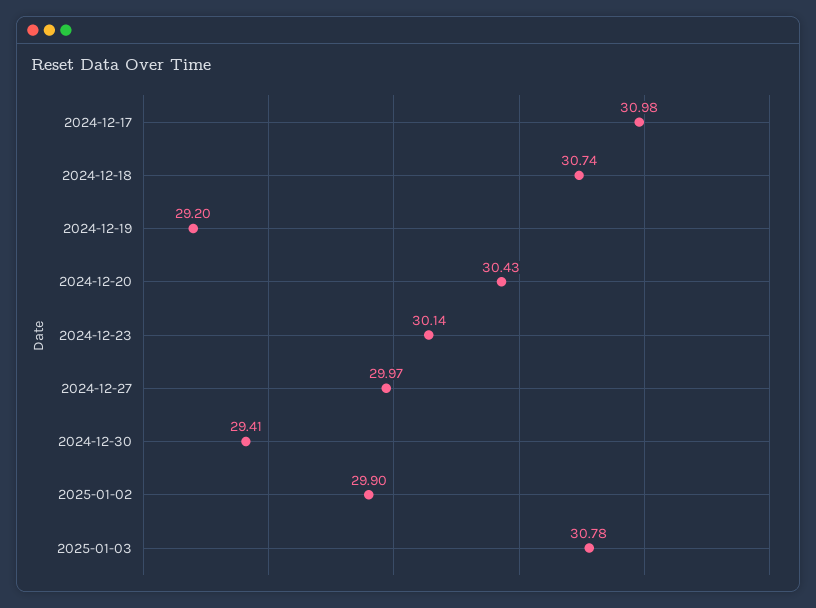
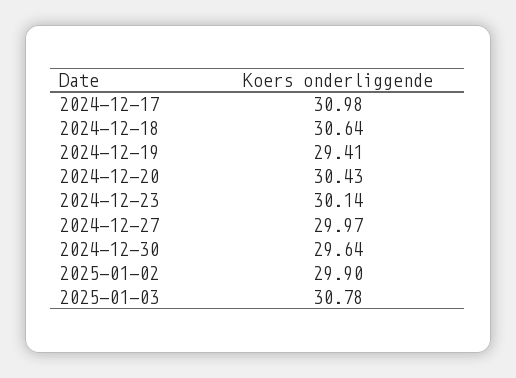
  {
    "2024-12-17": 30.98,
-   "2024-12-18": 30.74,
+   "2024-12-18": 30.64,
-   "2024-12-19": 29.2,
+   "2024-12-19": 29.41,
    "2024-12-20": 30.43,
    "2024-12-23": 30.14,
    "2024-12-27": 29.97,
-   "2024-12-30": 29.41,
+   "2024-12-30": 29.64,
    "2025-01-02": 29.9,
    "2025-01-03": 30.78
  }

